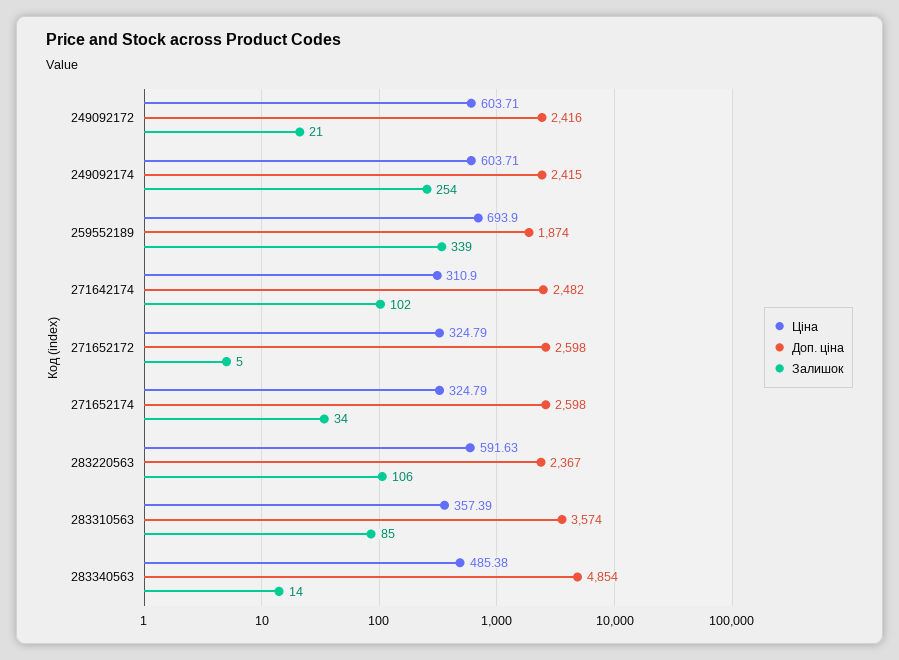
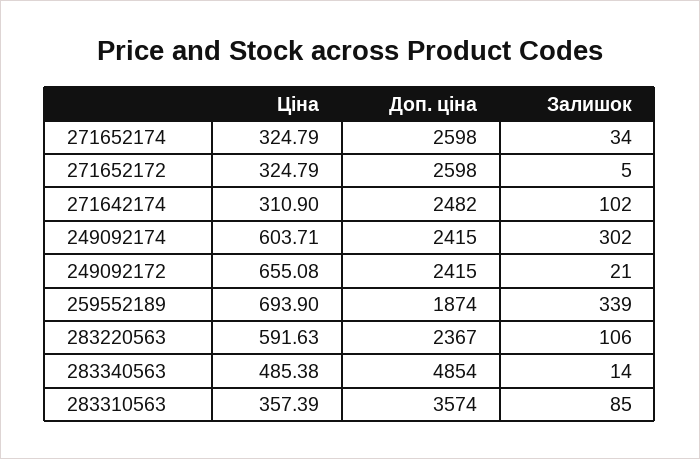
  {
    "Ціна": {
-     "249092172": 603.71,
+     "249092172": 655.08,
      "249092174": 603.71,
      "259552189": 693.9,
      "271642174": 310.9,
      "271652172": 324.79,
      "271652174": 324.79,
      "283220563": 591.63,
      "283310563": 357.39,
      "283340563": 485.38
    },
    "Доп. ціна": {
-     "249092172": 2416,
+     "249092172": 2415,
      "249092174": 2415,
      "259552189": 1874,
      "271642174": 2482,
      "271652172": 2598,
      "271652174": 2598,
      "283220563": 2367,
      "283310563": 3574,
      "283340563": 4854
    },
    "Залишок": {
      "249092172": 21,
-     "249092174": 254,
+     "249092174": 302,
      "259552189": 339,
      "271642174": 102,
      "271652172": 5,
      "271652174": 34,
      "283220563": 106,
      "283310563": 85,
      "283340563": 14
    }
  }

